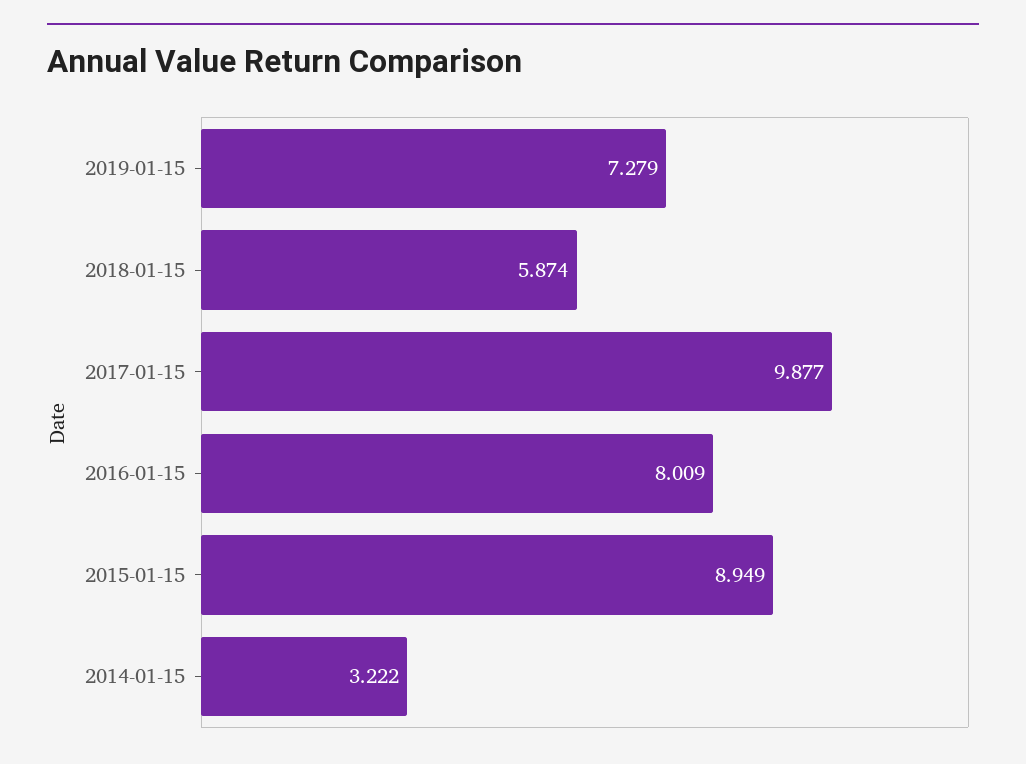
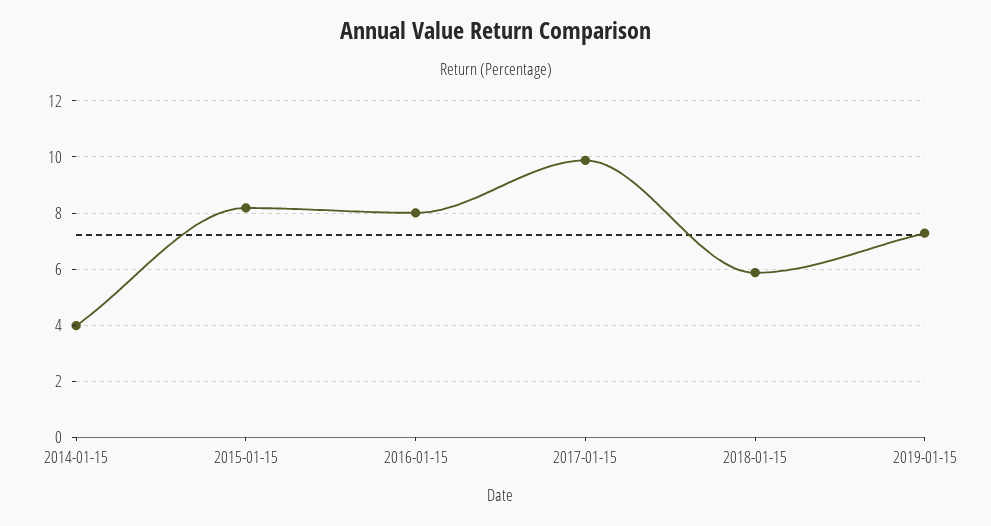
  {
    "2019-01-15": 7.279,
    "2018-01-15": 5.874,
    "2017-01-15": 9.877,
    "2016-01-15": 8.009,
-   "2015-01-15": 8.949,
+   "2015-01-15": 8.25,
-   "2014-01-15": 3.222
+   "2014-01-15": 4
  }

